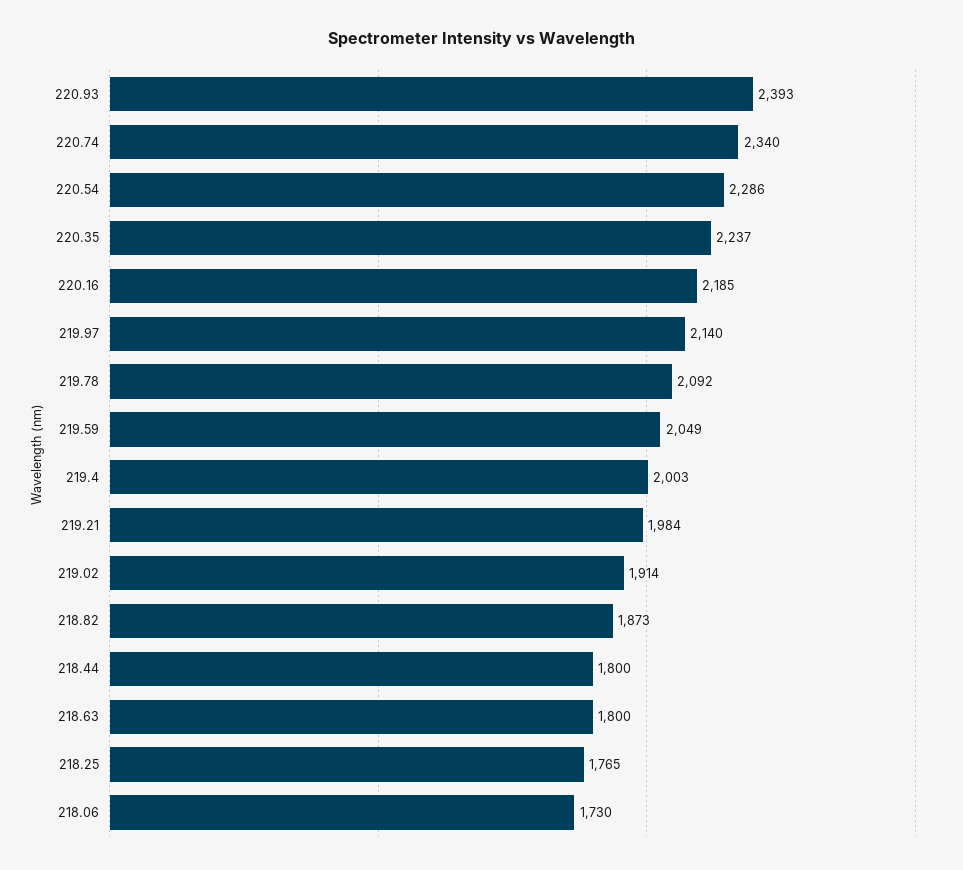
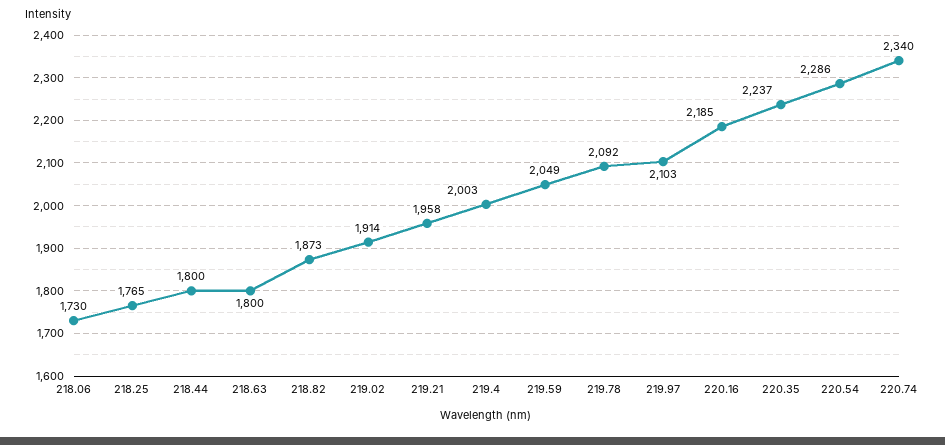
  {
-   "220.93": 2393,
    "220.74": 2340,
    "220.54": 2286,
    "220.35": 2237,
    "220.16": 2185,
-   "219.97": 2140,
+   "219.97": 2103,
    "219.78": 2092,
    "219.59": 2049,
    "219.4": 2003,
-   "219.21": 1984,
+   "219.21": 1958,
    "219.02": 1914,
    "218.82": 1873,
    "218.44": 1800,
    "218.63": 1800,
    "218.25": 1765,
    "218.06": 1730
  }

